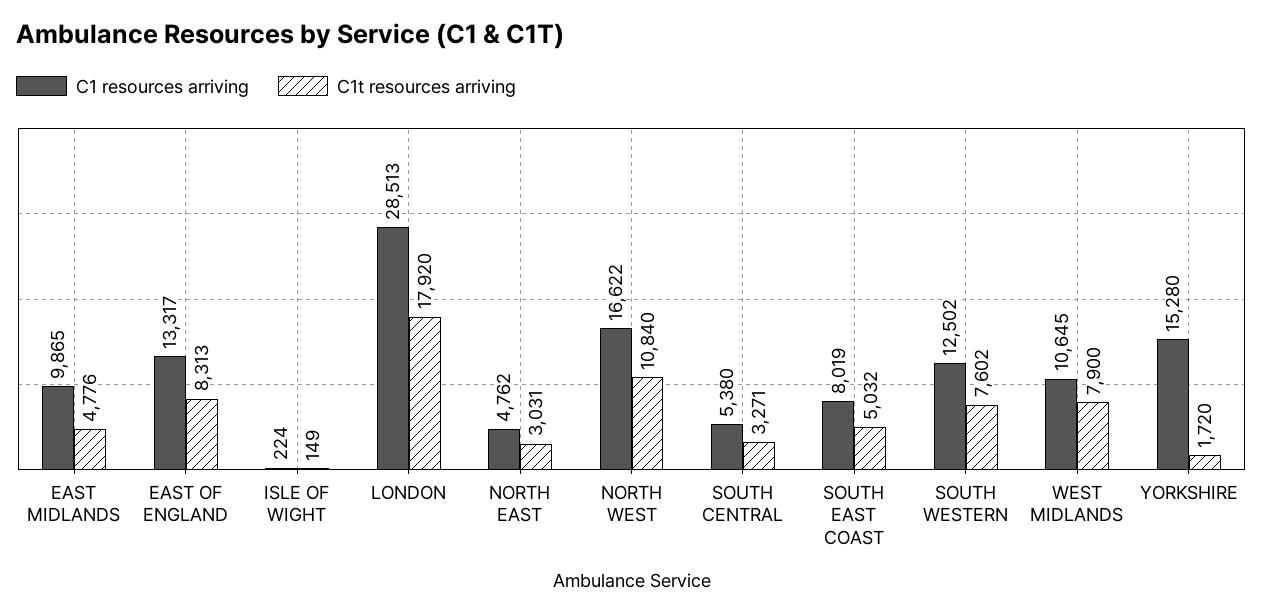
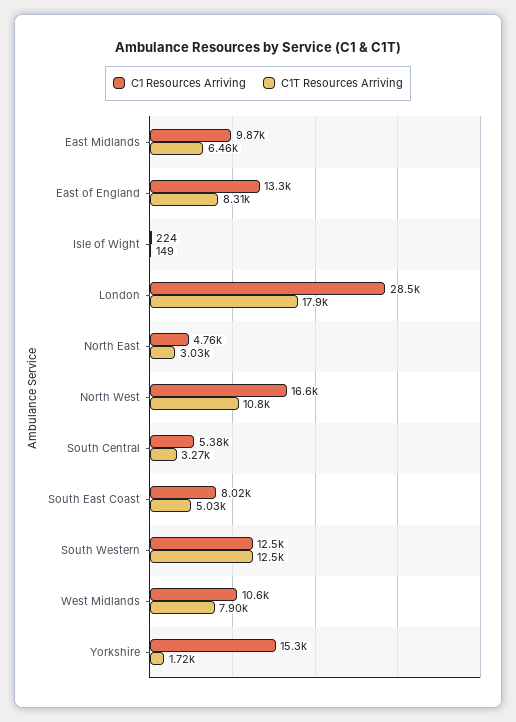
  {
    "C1 resources arriving": {
      "EAST MIDLANDS": 9865,
      "EAST OF ENGLAND": 13317,
      "ISLE OF WIGHT": 224,
      "LONDON": 28513,
      "NORTH EAST": 4762,
      "NORTH WEST": 16622,
      "SOUTH CENTRAL": 5380,
      "SOUTH EAST COAST": 8019,
      "SOUTH WESTERN": 12502,
      "WEST MIDLANDS": 10645,
      "YORKSHIRE": 15280
    },
    "C1t resources arriving": {
-     "EAST MIDLANDS": 4776,
+     "EAST MIDLANDS": 6460,
      "EAST OF ENGLAND": 8313,
      "ISLE OF WIGHT": 149,
      "LONDON": 17920,
      "NORTH EAST": 3031,
      "NORTH WEST": 10840,
      "SOUTH CENTRAL": 3271,
      "SOUTH EAST COAST": 5032,
-     "SOUTH WESTERN": 7602,
+     "SOUTH WESTERN": 12500,
      "WEST MIDLANDS": 7900,
      "YORKSHIRE": 1720
    }
  }

